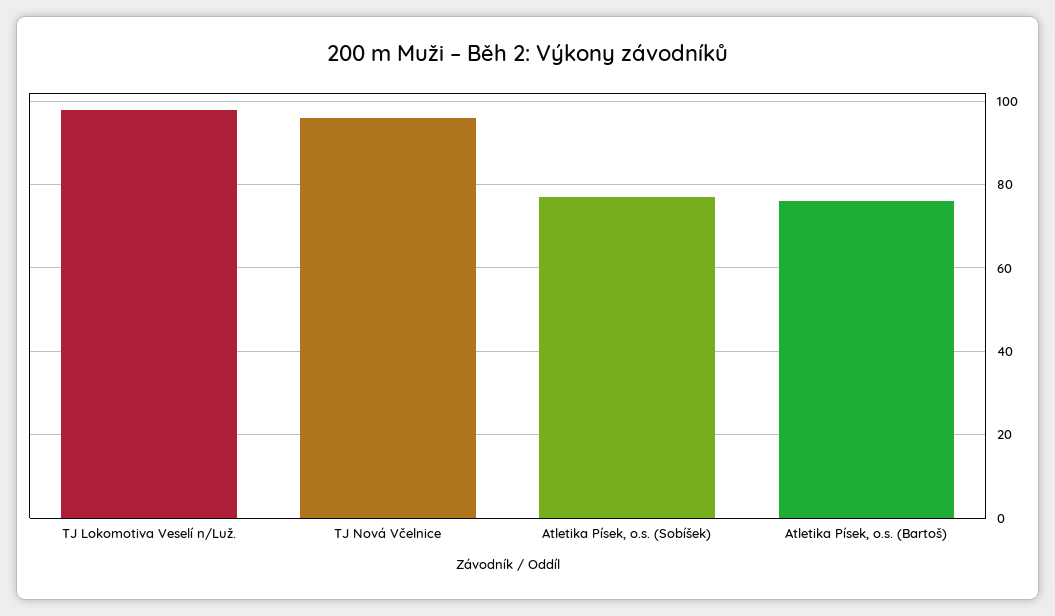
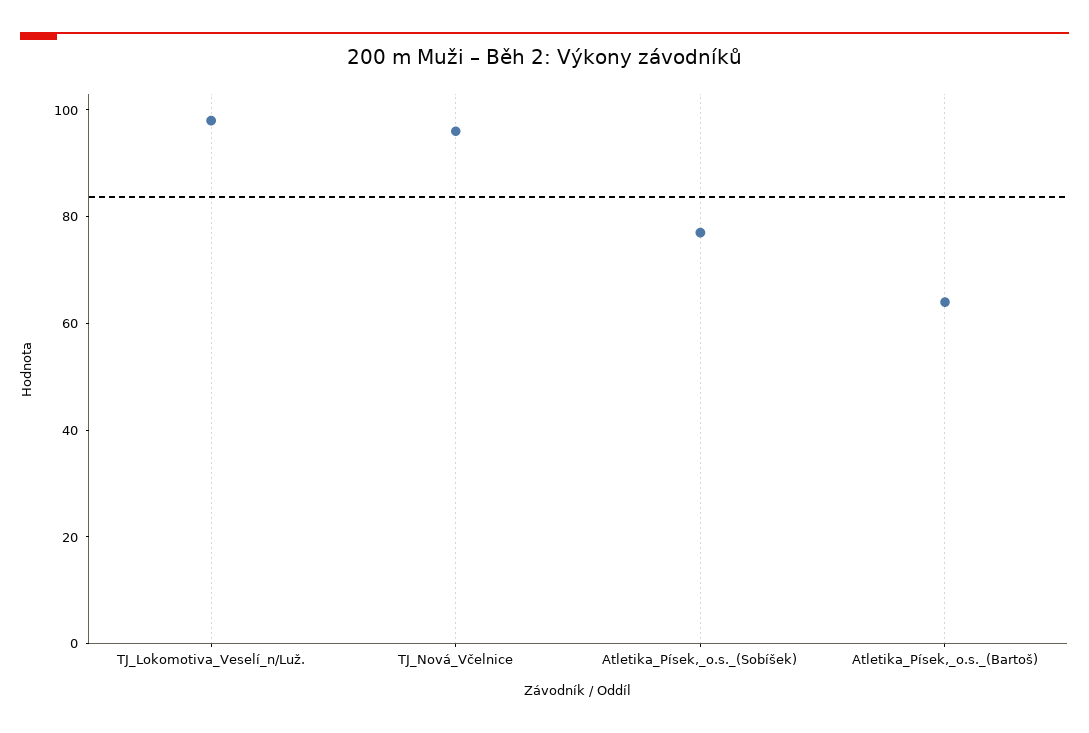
  {
    "TJ Lokomotiva Veselí n/Luž.": 100,
    "TJ Nová Včelnice": 95,
    "Atletika Písek, o.s. (Sobíšek)": 75,
-   "Atletika Písek, o.s. (Bartoš)": 75
+   "Atletika Písek, o.s. (Bartoš)": 65
  }

